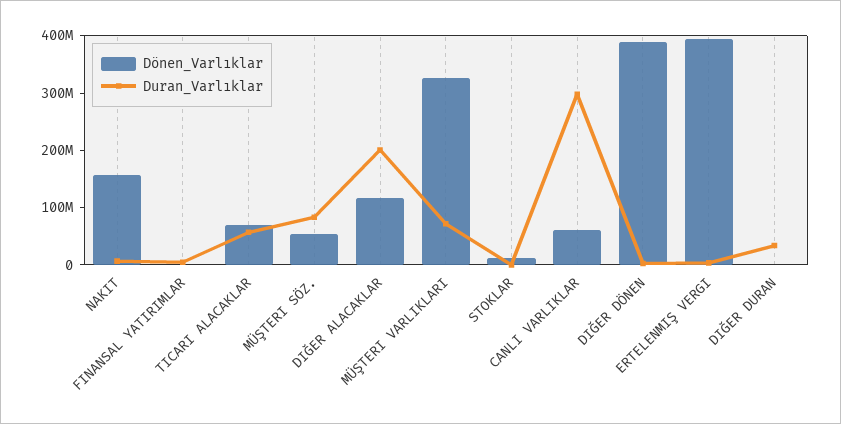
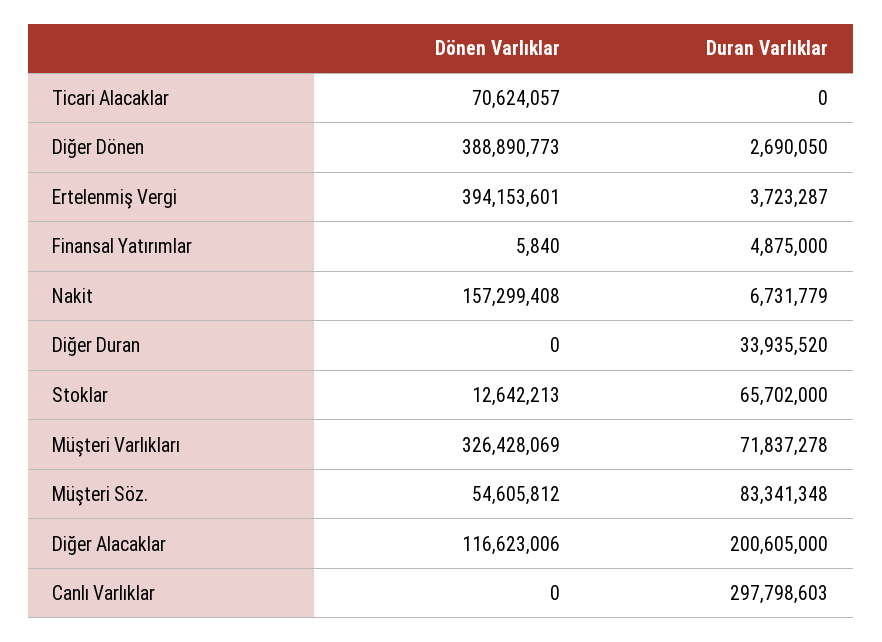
  {
    "Dönen_Varlıklar": {
      "NAKIT": 157299408,
      "FINANSAL YATIRIMLAR": 5840,
      "TICARI ALACAKLAR": 70624057,
      "MÜŞTERI SÖZ.": 54605812,
      "DIĞER ALACAKLAR": 116623006,
      "MÜŞTERI VARLIKLARI": 326428069,
      "STOKLAR": 12642213,
-     "CANLI VARLIKLAR": 60000000,
+     "CANLI VARLIKLAR": 0,
      "DIĞER DÖNEN": 388890773,
      "ERTELENMIŞ VERGI": 394153601,
      "DIĞER DURAN": 0
    },
    "Duran_Varlıklar": {
      "NAKIT": 6731779,
      "FINANSAL YATIRIMLAR": 4875000,
-     "TICARI ALACAKLAR": 60000000,
+     "TICARI ALACAKLAR": 0,
      "MÜŞTERI SÖZ.": 83341348,
      "DIĞER ALACAKLAR": 200605000,
      "MÜŞTERI VARLIKLARI": 71837278,
-     "STOKLAR": 0,
+     "STOKLAR": 65702000,
      "CANLI VARLIKLAR": 297798603,
      "DIĞER DÖNEN": 2690050,
      "ERTELENMIŞ VERGI": 3723287,
      "DIĞER DURAN": 33935520
    }
  }

